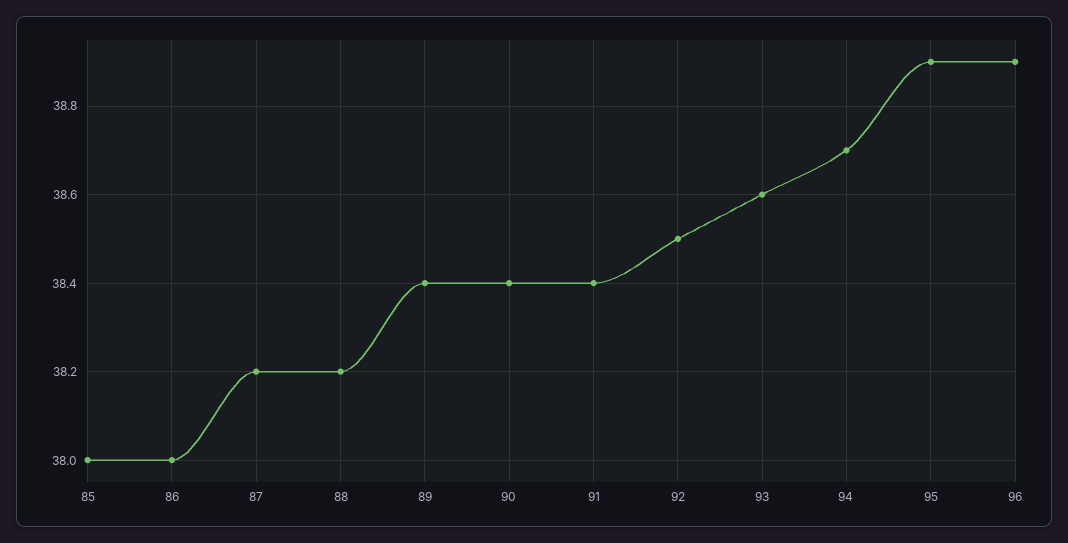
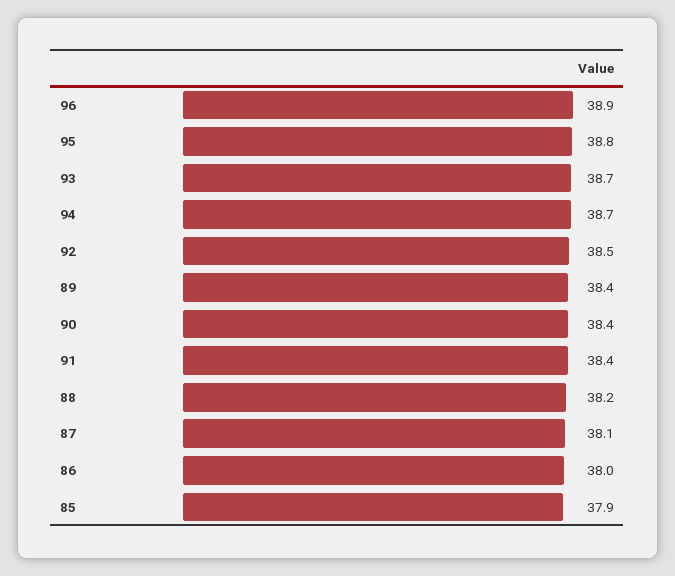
  {
-   "85": 38,
+   "85": 37.9,
    "86": 38,
-   "87": 38.2,
+   "87": 38.1,
    "88": 38.2,
    "89": 38.4,
    "90": 38.4,
    "91": 38.4,
    "92": 38.5,
-   "93": 38.6,
+   "93": 38.7,
    "94": 38.7,
-   "95": 38.9,
+   "95": 38.8,
    "96": 38.9
  }

